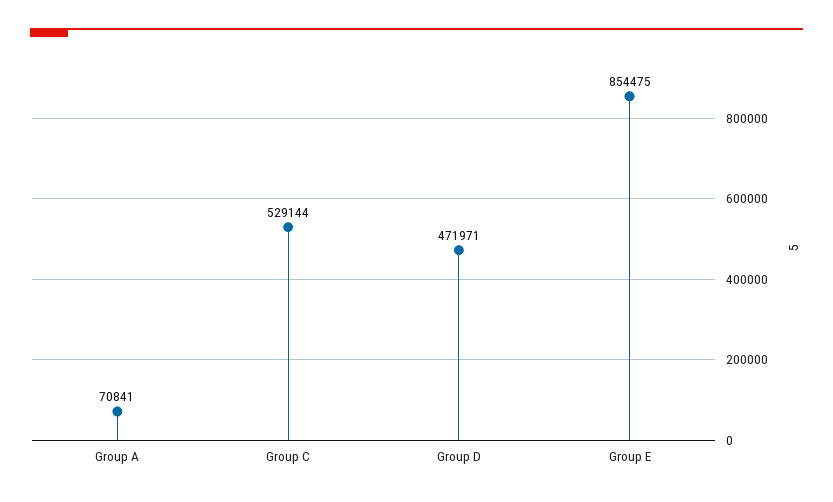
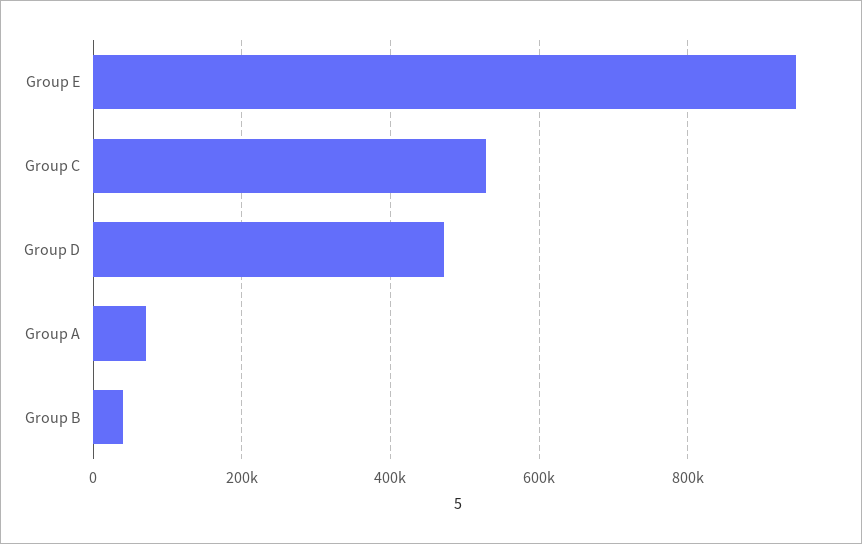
  {
    "Group A": 70841,
    "Group C": 529144,
    "Group D": 471971,
-   "Group E": 854475
+   "Group E": 940000,
+   "Group B": 40000
  }

